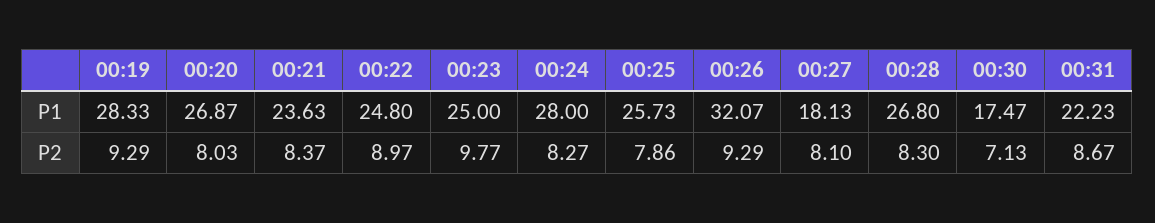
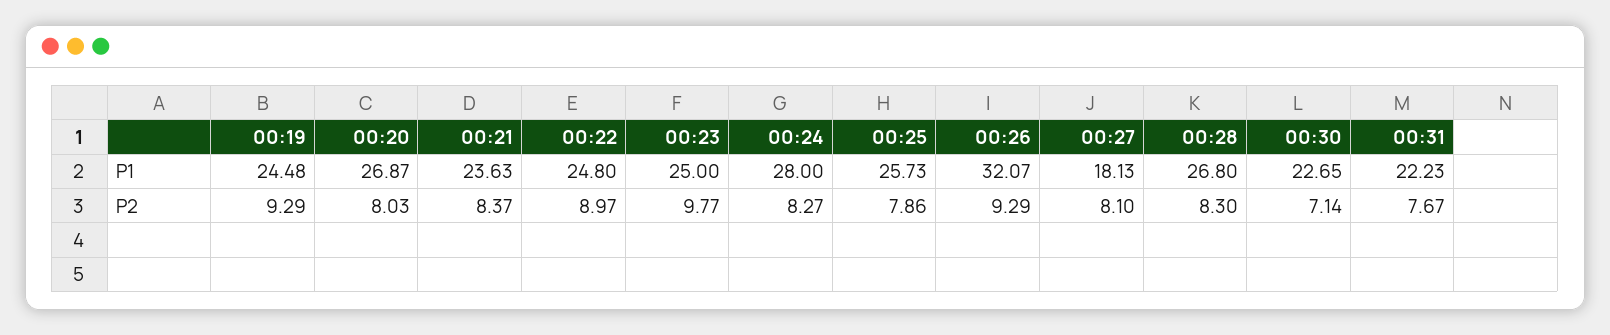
  {
    "00:19": {
-     "P1": 28.33,
+     "P1": 24.48,
      "P2": 9.29
    },
    "00:20": {
      "P1": 26.87,
      "P2": 8.03
    },
    "00:21": {
      "P1": 23.63,
      "P2": 8.37
    },
    "00:22": {
      "P1": 24.8,
      "P2": 8.97
    },
    "00:23": {
      "P1": 25,
      "P2": 9.77
    },
    "00:24": {
      "P1": 28,
      "P2": 8.27
    },
    "00:25": {
      "P1": 25.73,
      "P2": 7.86
    },
    "00:26": {
      "P1": 32.07,
      "P2": 9.29
    },
    "00:27": {
      "P1": 18.13,
      "P2": 8.1
    },
    "00:28": {
      "P1": 26.8,
      "P2": 8.3
    },
    "00:30": {
-     "P1": 17.47,
+     "P1": 22.65,
-     "P2": 7.13
+     "P2": 7.14
    },
    "00:31": {
      "P1": 22.23,
-     "P2": 8.67
+     "P2": 7.67
    }
  }

